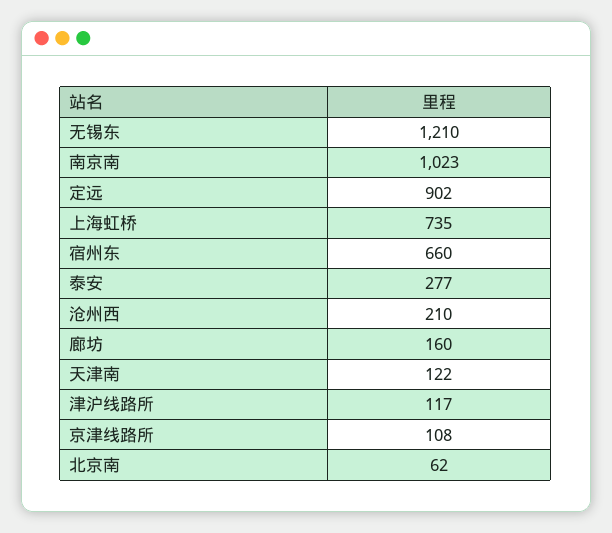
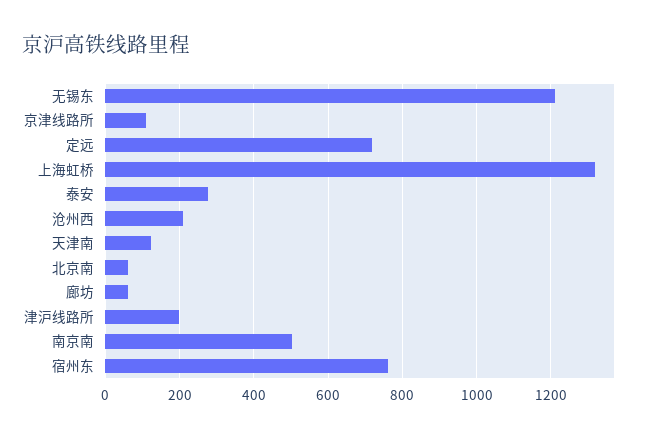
  {
    "无锡东": 1210,
-   "南京南": 1023,
+   "南京南": 500,
-   "定远": 902,
+   "定远": 720,
-   "上海虹桥": 735,
+   "上海虹桥": 1320,
-   "宿州东": 660,
+   "宿州东": 760,
    "泰安": 277,
    "沧州西": 210,
-   "廊坊": 160,
+   "廊坊": 60,
    "天津南": 122,
-   "津沪线路所": 117,
+   "津沪线路所": 200,
    "京津线路所": 108,
    "北京南": 62
  }

